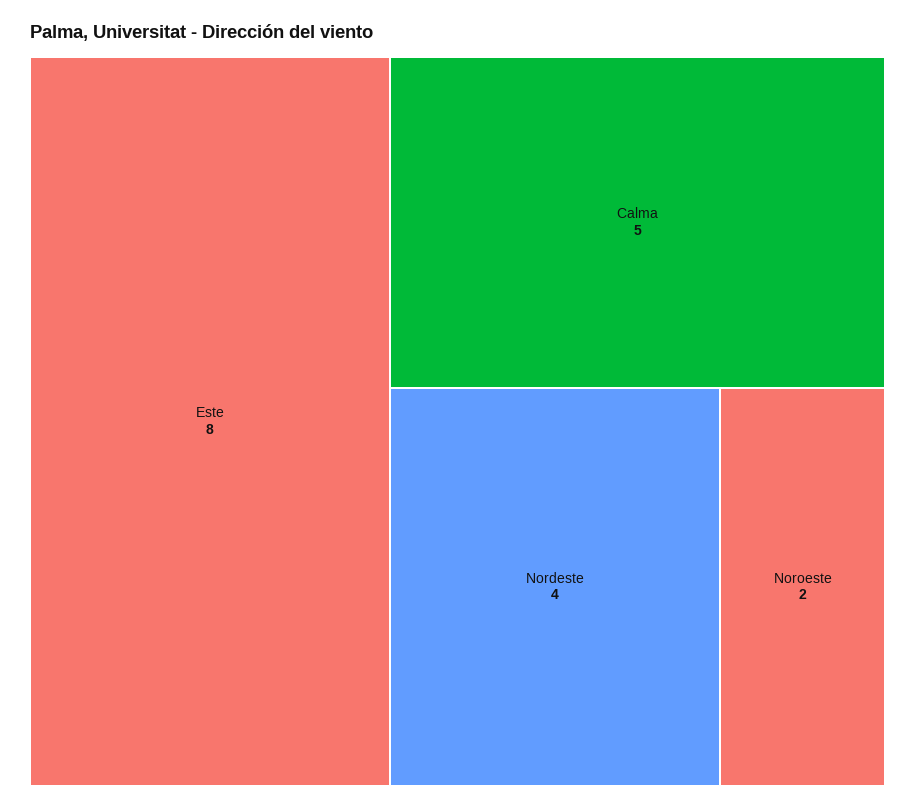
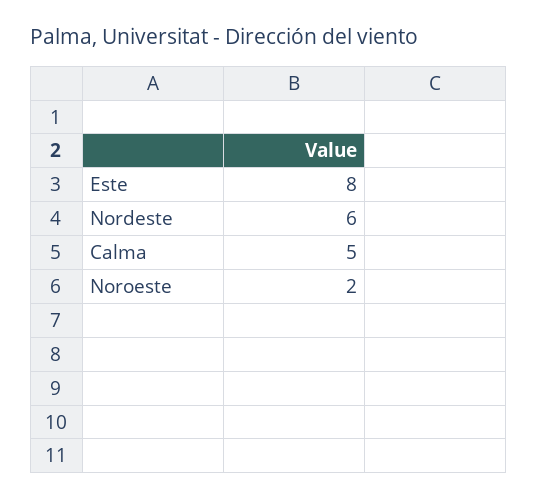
  {
    "Este": 8,
    "Calma": 5,
-   "Nordeste": 4,
+   "Nordeste": 6,
    "Noroeste": 2
  }

